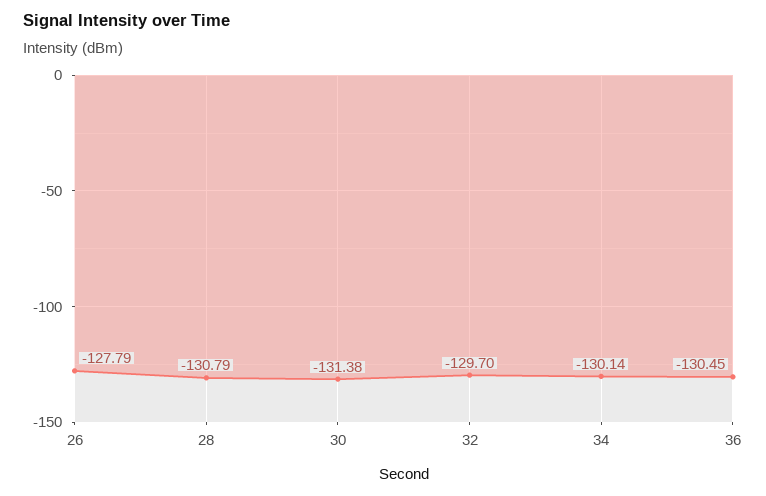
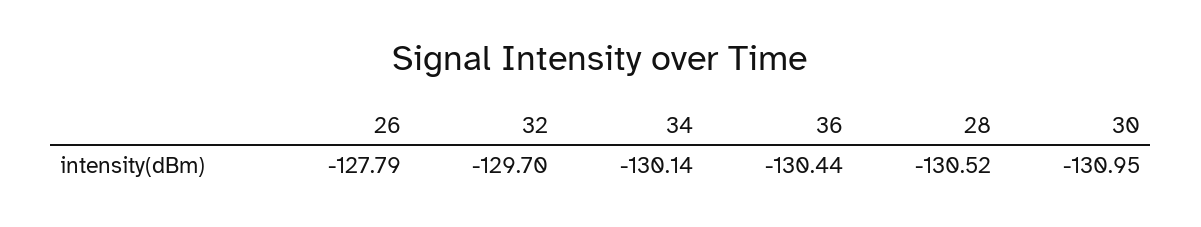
  {
    "26": -127.79,
-   "28": -130.79,
+   "28": -130.52,
-   "30": -131.38,
+   "30": -130.95,
    "32": -129.7,
    "34": -130.14,
-   "36": -130.45
+   "36": -130.44
  }

